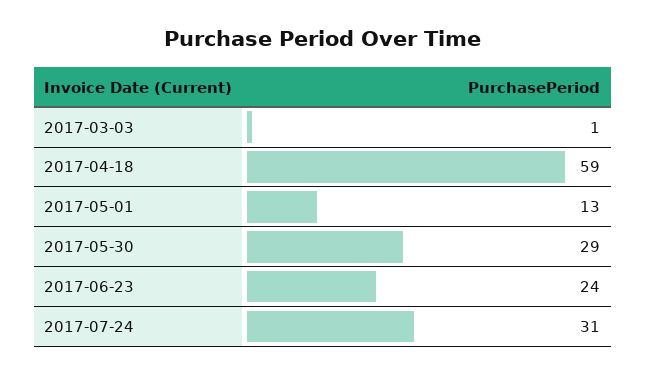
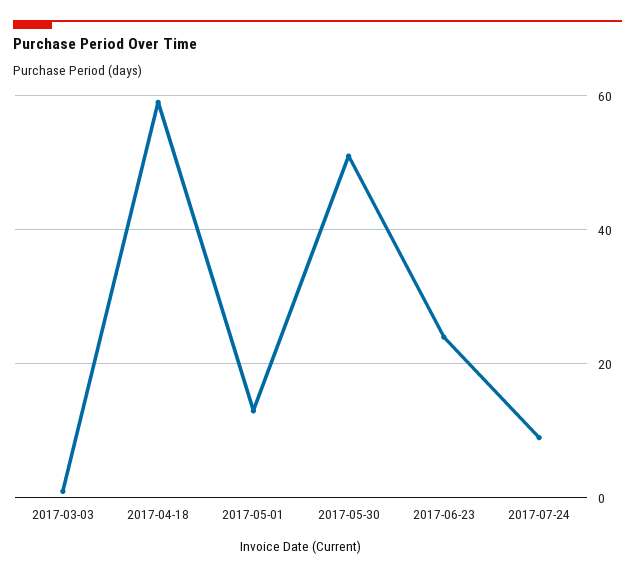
  {
    "2017-03-03": 1,
    "2017-04-18": 59,
    "2017-05-01": 13,
-   "2017-05-30": 29,
+   "2017-05-30": 50,
    "2017-06-23": 24,
-   "2017-07-24": 31
+   "2017-07-24": 10
  }

